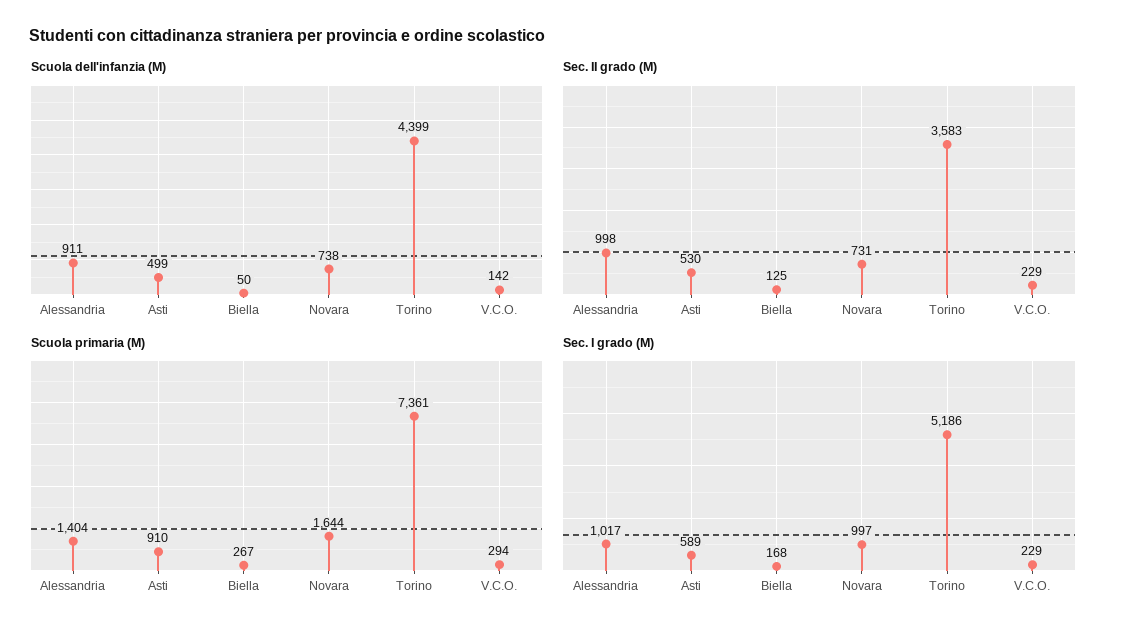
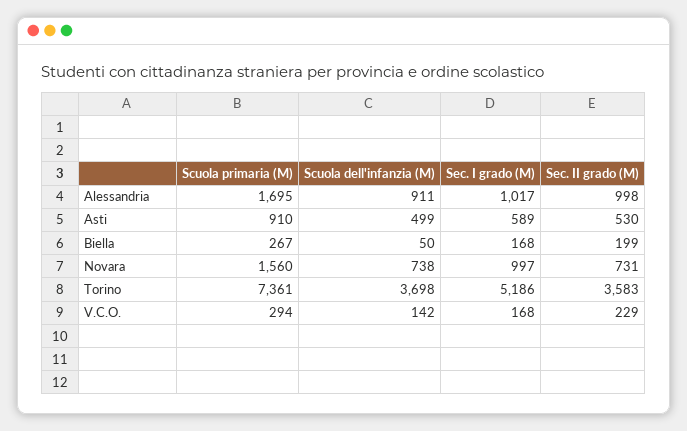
  {
    "Scuola dell'infanzia (M)": {
      "Alessandria": 911,
      "Asti": 499,
      "Biella": 50,
      "Novara": 738,
-     "Torino": 4399,
+     "Torino": 3698,
      "V.C.O.": 142
    },
    "Sec. II grado (M)": {
      "Alessandria": 998,
      "Asti": 530,
-     "Biella": 125,
+     "Biella": 199,
      "Novara": 731,
      "Torino": 3583,
      "V.C.O.": 229
    },
    "Scuola primaria (M)": {
-     "Alessandria": 1404,
+     "Alessandria": 1695,
      "Asti": 910,
      "Biella": 267,
-     "Novara": 1644,
+     "Novara": 1560,
      "Torino": 7361,
      "V.C.O.": 294
    },
    "Sec. I grado (M)": {
      "Alessandria": 1017,
      "Asti": 589,
      "Biella": 168,
      "Novara": 997,
      "Torino": 5186,
-     "V.C.O.": 229
+     "V.C.O.": 168
    }
  }

